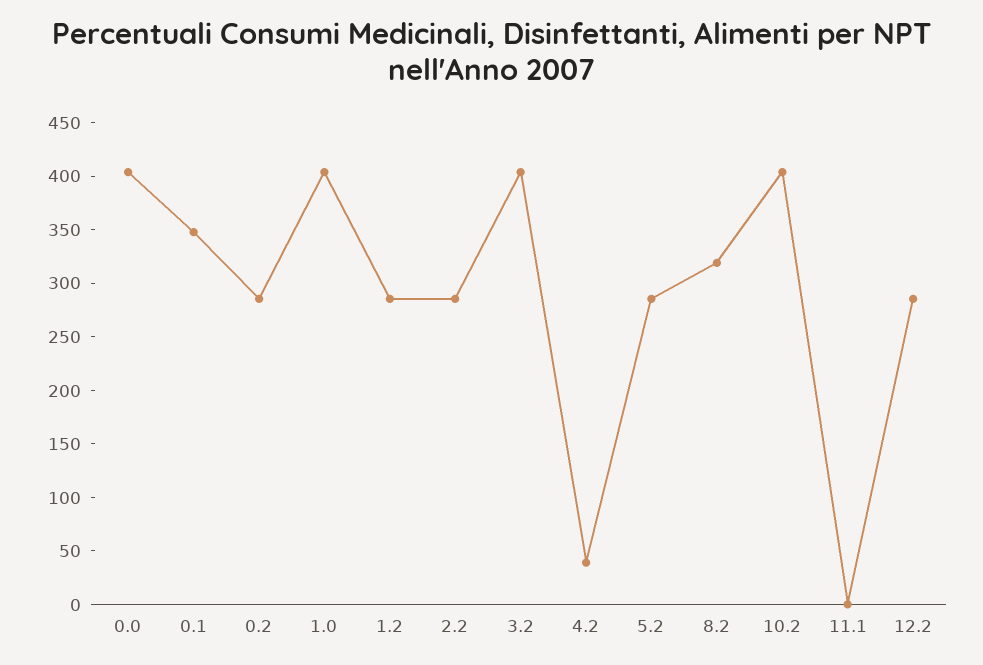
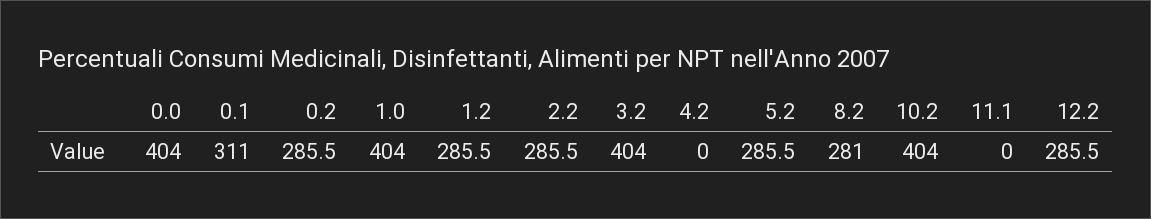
  {
    "0.0": 404,
-   "0.1": 350,
+   "0.1": 311,
    "0.2": 285.5,
    "1.0": 404,
    "1.2": 285.5,
    "2.2": 285.5,
    "3.2": 404,
-   "4.2": 40,
+   "4.2": 0,
    "5.2": 285.5,
-   "8.2": 320,
+   "8.2": 281,
    "10.2": 404,
    "11.1": 0,
    "12.2": 285.5
  }

